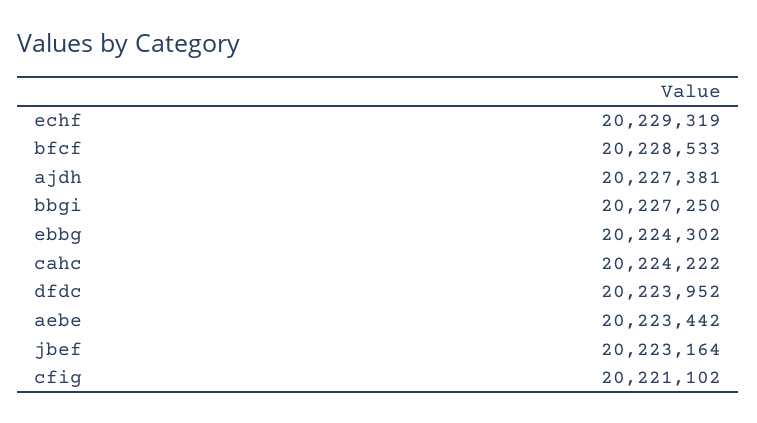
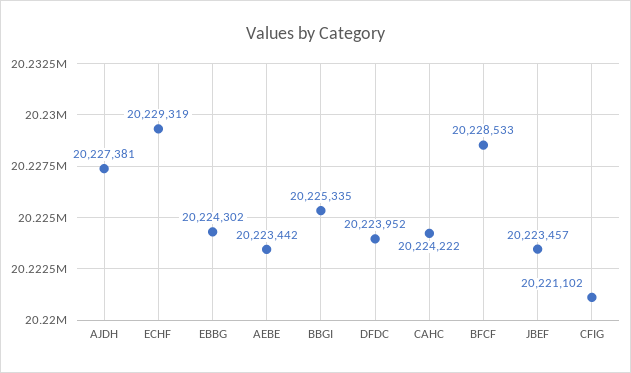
  {
    "echf": 20229319,
    "bfcf": 20228533,
    "ajdh": 20227381,
-   "bbgi": 20227250,
+   "bbgi": 20225335,
    "ebbg": 20224302,
    "cahc": 20224222,
    "dfdc": 20223952,
    "aebe": 20223442,
-   "jbef": 20223164,
+   "jbef": 20223457,
    "cfig": 20221102
  }

